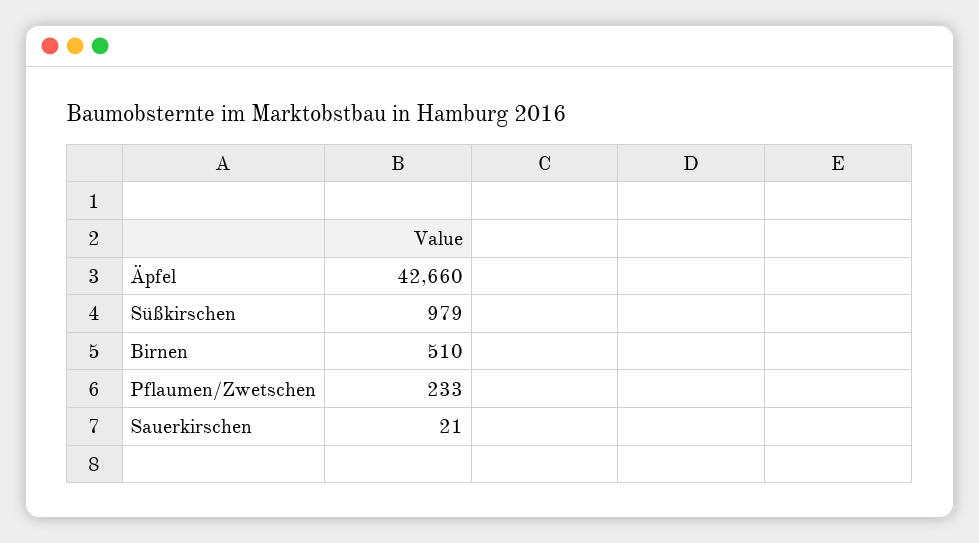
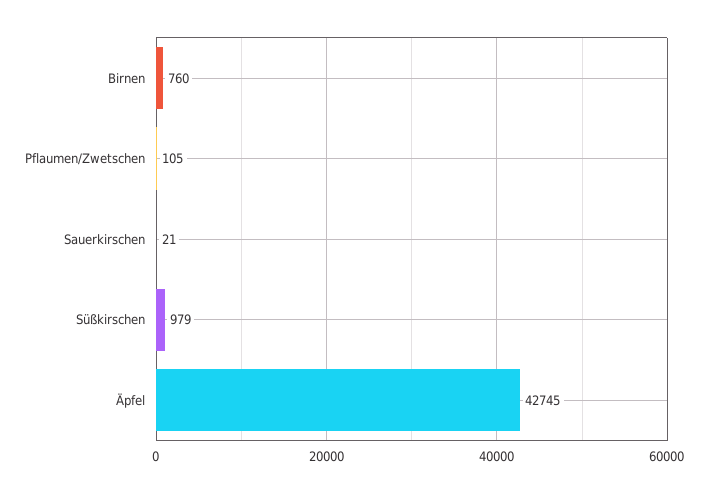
  {
-   "Äpfel": 42660,
+   "Äpfel": 42745,
    "Süßkirschen": 979,
-   "Birnen": 510,
+   "Birnen": 760,
-   "Pflaumen/Zwetschen": 233,
+   "Pflaumen/Zwetschen": 105,
    "Sauerkirschen": 21
  }

